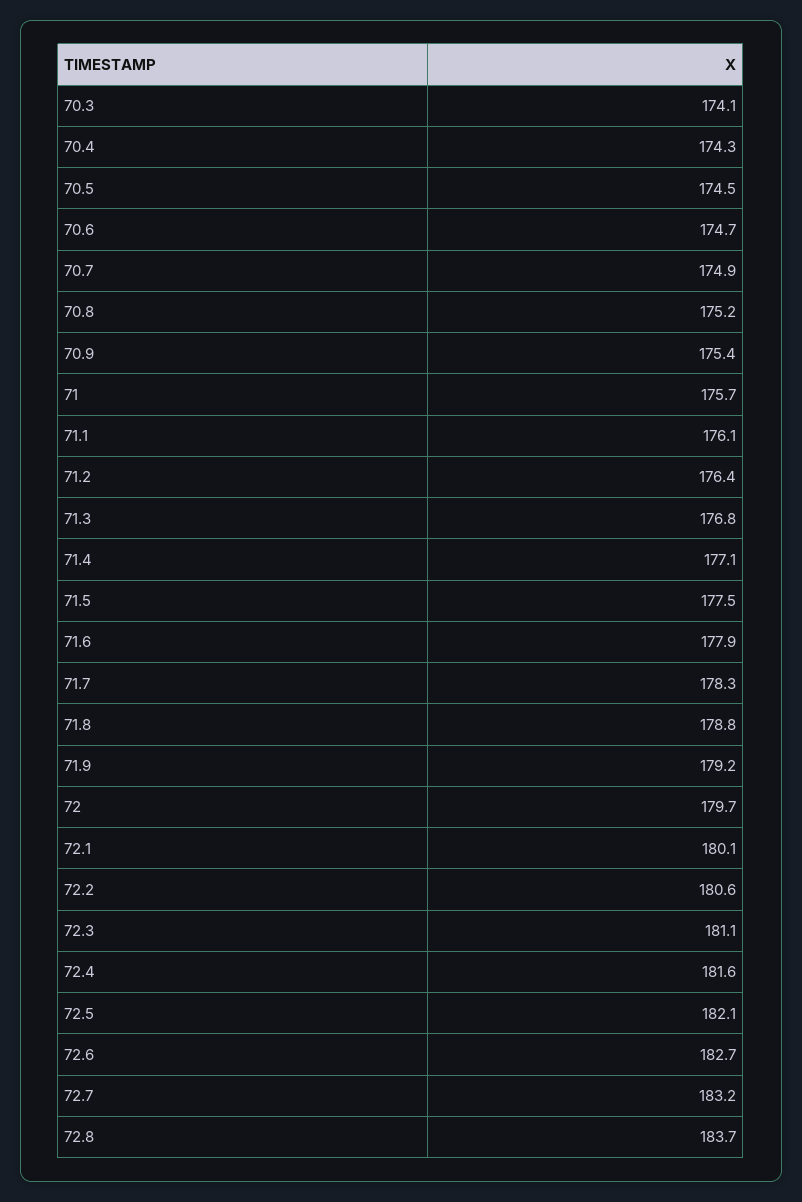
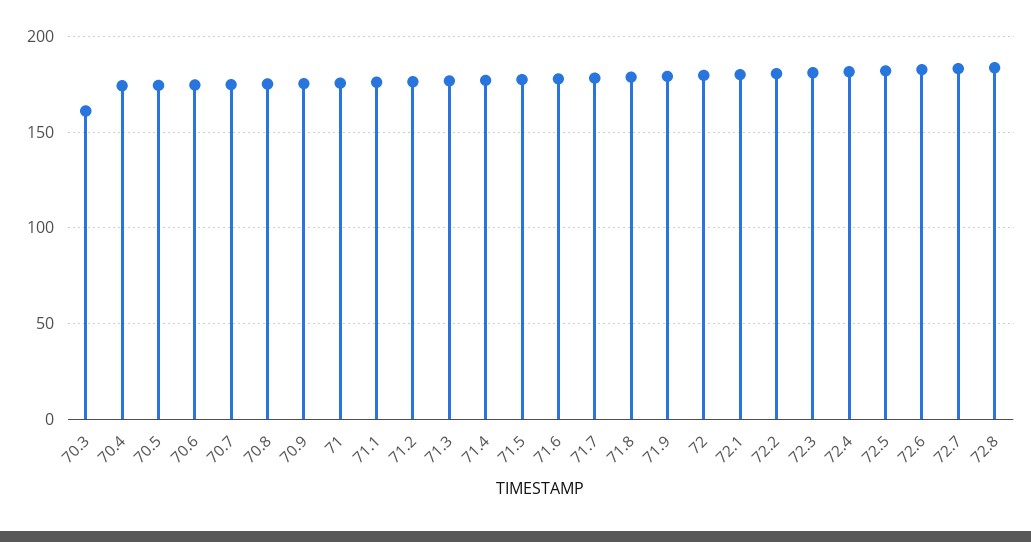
  {
-   "70.3": 174.1,
+   "70.3": 160,
    "70.4": 174.3,
    "70.5": 174.5,
    "70.6": 174.7,
    "70.7": 174.9,
    "70.8": 175.2,
    "70.9": 175.4,
    "71": 175.7,
    "71.1": 176.1,
    "71.2": 176.4,
    "71.3": 176.8,
    "71.4": 177.1,
    "71.5": 177.5,
    "71.6": 177.9,
    "71.7": 178.3,
    "71.8": 178.8,
    "71.9": 179.2,
    "72": 179.7,
    "72.1": 180.1,
    "72.2": 180.6,
    "72.3": 181.1,
    "72.4": 181.6,
    "72.5": 182.1,
    "72.6": 182.7,
    "72.7": 183.2,
    "72.8": 183.7
  }

